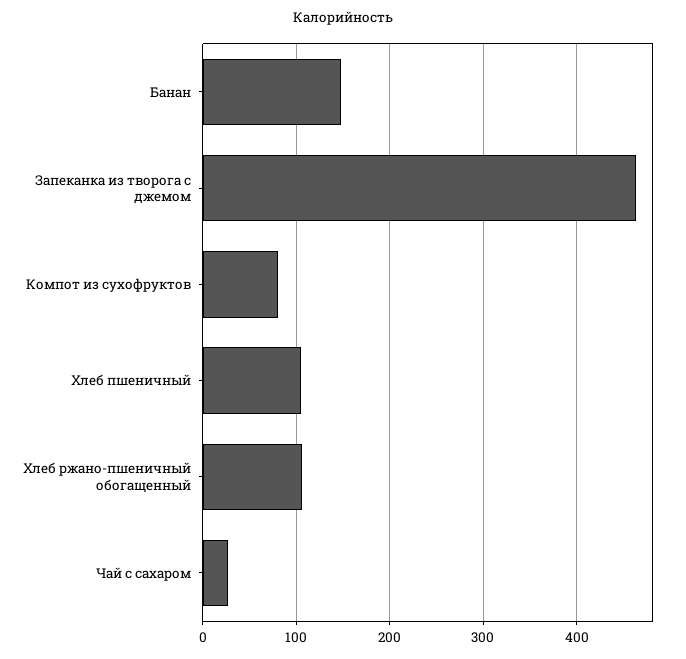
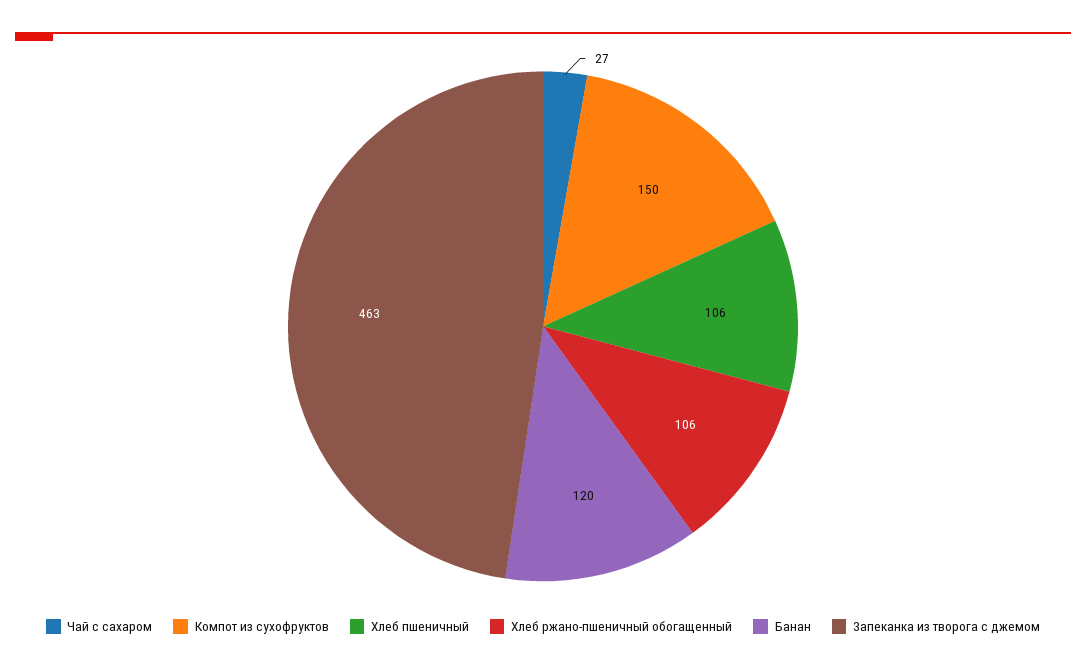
  {
-   "Банан": 150,
+   "Банан": 120,
    "Запеканка из творога с джемом": 463,
-   "Компот из сухофруктов": 80,
+   "Компот из сухофруктов": 150,
    "Хлеб пшеничный": 106,
    "Хлеб ржано-пшеничный обогащенный": 106,
    "Чай с сахаром": 27
  }

